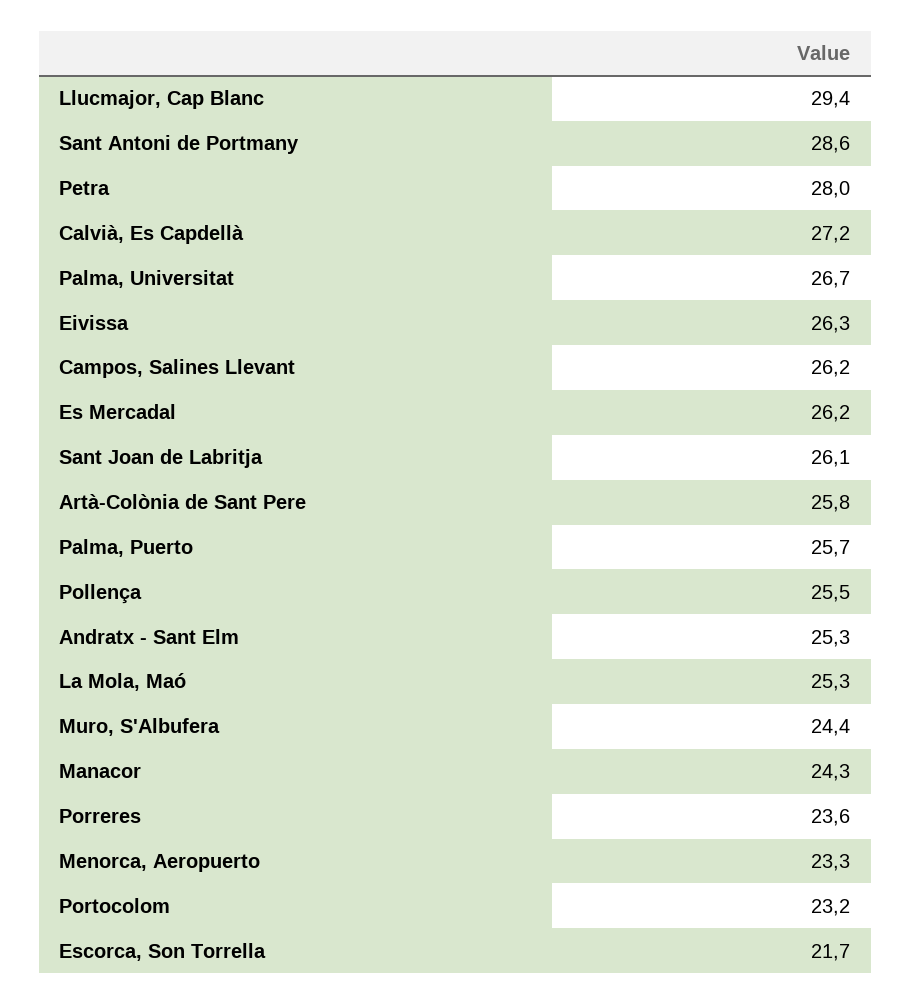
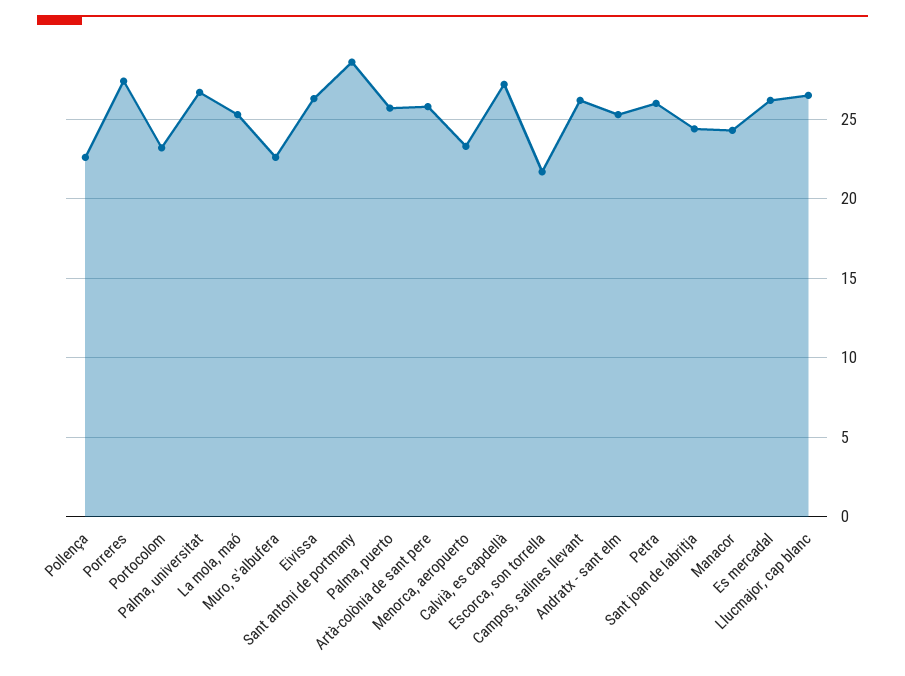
  {
-   "Llucmajor, Cap Blanc": 29.4,
+   "Llucmajor, Cap Blanc": 26.5,
    "Sant Antoni de Portmany": 28.6,
-   "Petra": 28,
+   "Petra": 26,
    "Calvià, Es Capdellà": 27.2,
    "Palma, Universitat": 26.7,
    "Eivissa": 26.3,
    "Campos, Salines Llevant": 26.2,
    "Es Mercadal": 26.2,
-   "Sant Joan de Labritja": 26.1,
+   "Sant Joan de Labritja": 24.5,
    "Artà-Colònia de Sant Pere": 25.8,
    "Palma, Puerto": 25.7,
-   "Pollença": 25.5,
+   "Pollença": 22.5,
    "Andratx - Sant Elm": 25.3,
    "La Mola, Maó": 25.3,
-   "Muro, S'Albufera": 24.4,
+   "Muro, S'Albufera": 22.5,
    "Manacor": 24.3,
-   "Porreres": 23.6,
+   "Porreres": 27.5,
    "Menorca, Aeropuerto": 23.3,
    "Portocolom": 23.2,
    "Escorca, Son Torrella": 21.7
  }

